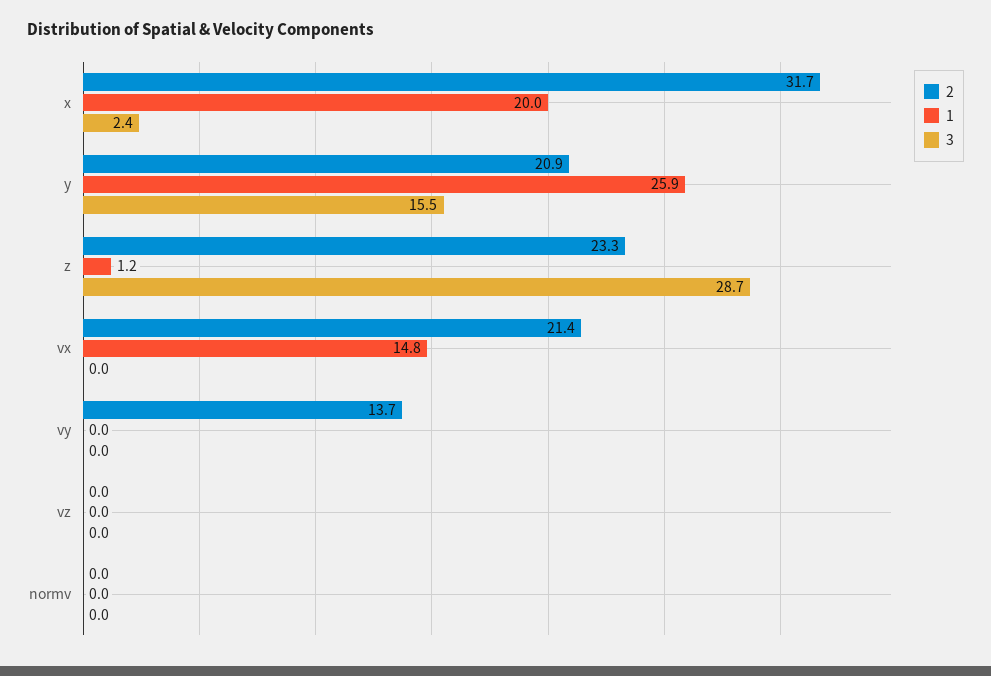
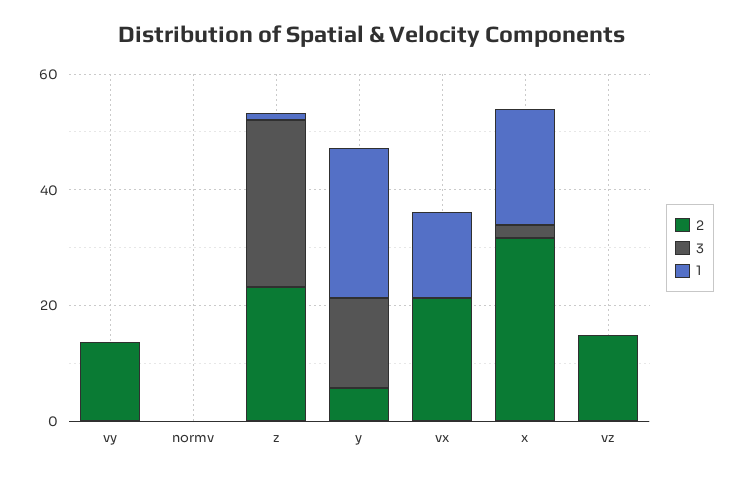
  {
    "2": {
      "x": 31.7,
-     "y": 20.9,
+     "y": 5,
      "z": 23.3,
      "vx": 21.4,
      "vy": 13.7,
-     "vz": 0,
+     "vz": 15,
      "normv": 0
    },
    "1": {
      "x": 20,
      "y": 25.9,
      "z": 1.2,
      "vx": 14.8,
      "vy": 0,
      "vz": 0,
      "normv": 0
    },
    "3": {
      "x": 2.4,
      "y": 15.5,
      "z": 28.7,
      "vx": 0,
      "vy": 0,
      "vz": 0,
      "normv": 0
    }
  }

